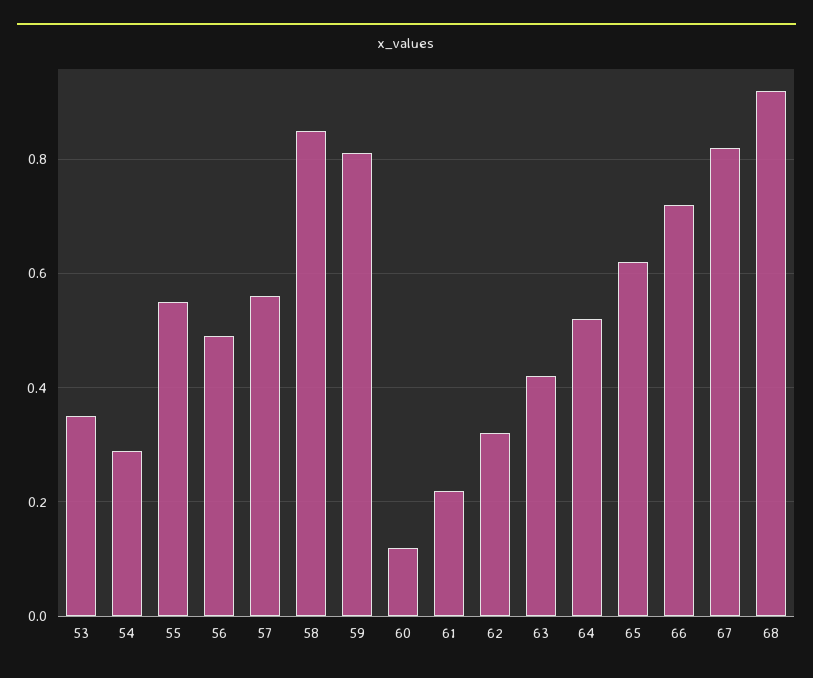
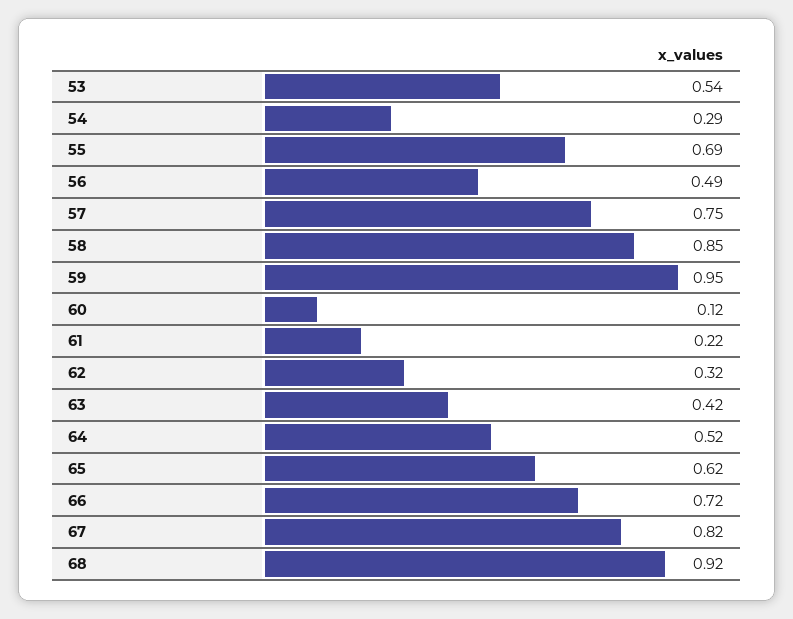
  {
-   "53": 0.35,
+   "53": 0.54,
    "54": 0.29,
-   "55": 0.55,
+   "55": 0.69,
    "56": 0.49,
-   "57": 0.55,
+   "57": 0.75,
    "58": 0.85,
-   "59": 0.8,
+   "59": 0.95,
    "60": 0.12,
    "61": 0.22,
    "62": 0.32,
    "63": 0.42,
    "64": 0.52,
    "65": 0.62,
    "66": 0.72,
    "67": 0.82,
    "68": 0.92
  }

